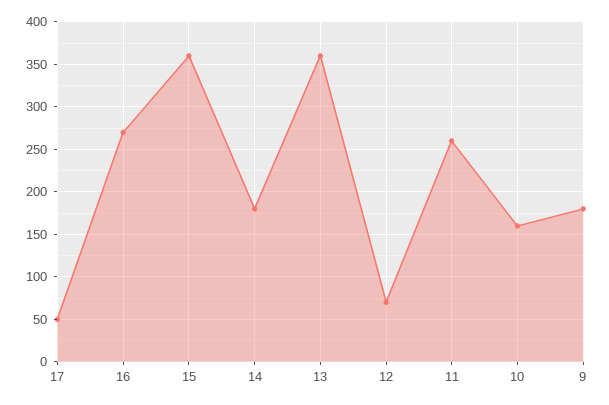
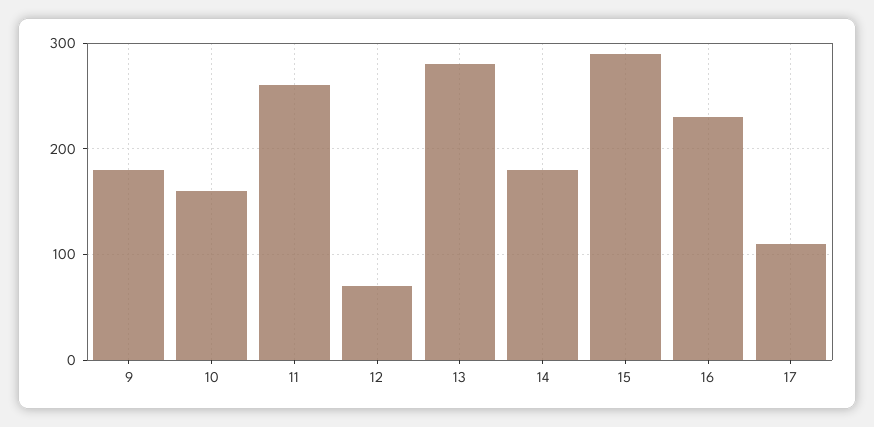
  {
-   "17": 50,
+   "17": 110,
-   "16": 270,
+   "16": 230,
-   "15": 360,
+   "15": 290,
    "14": 180,
-   "13": 360,
+   "13": 280,
    "12": 70,
    "11": 260,
    "10": 160,
    "9": 180
  }

